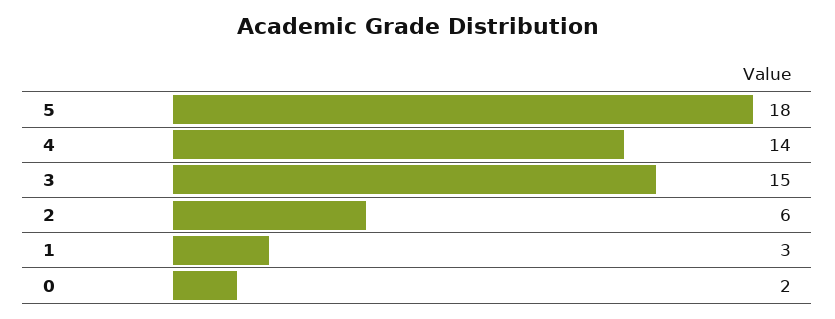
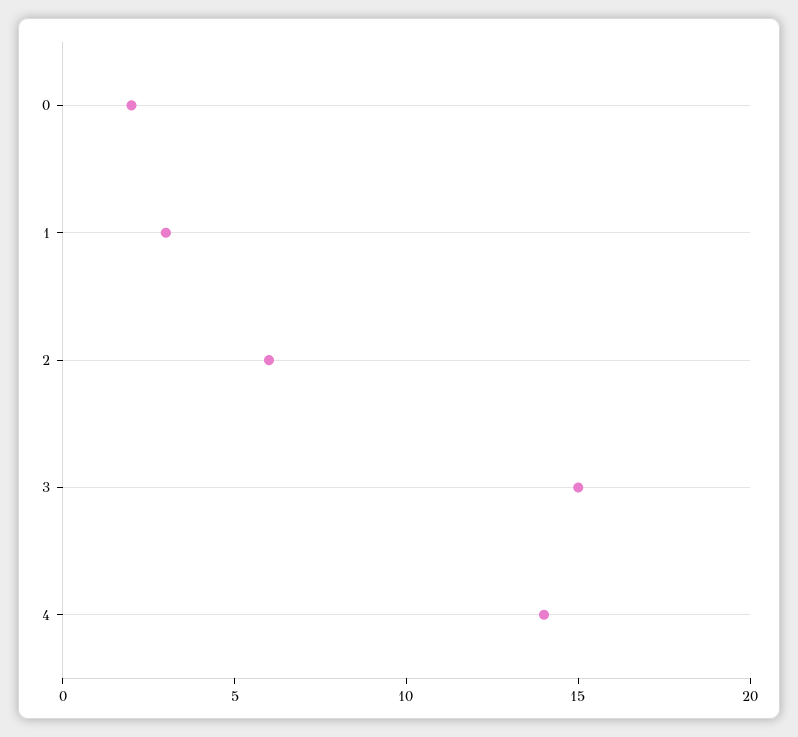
  {
-   "5": 18,
    "4": 14,
    "3": 15,
    "2": 6,
    "1": 3,
    "0": 2
  }

